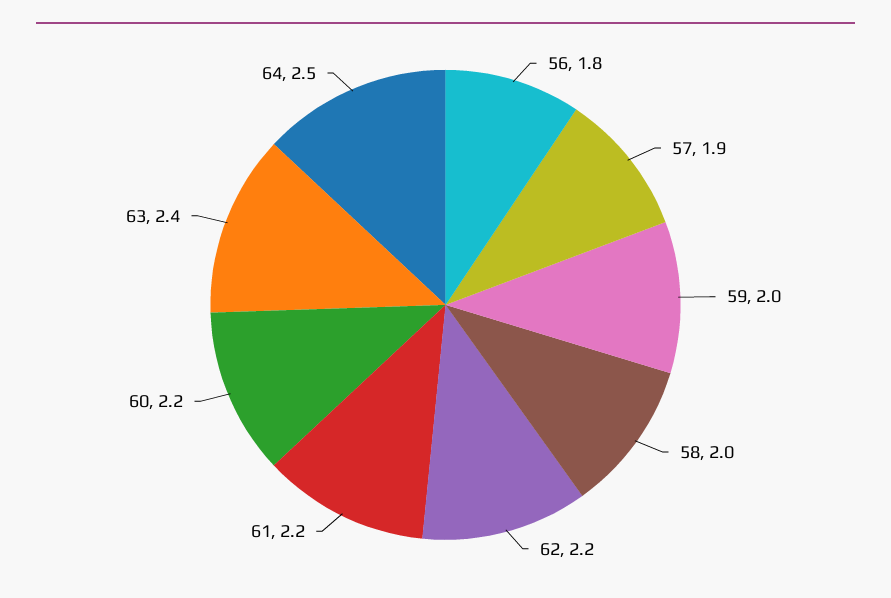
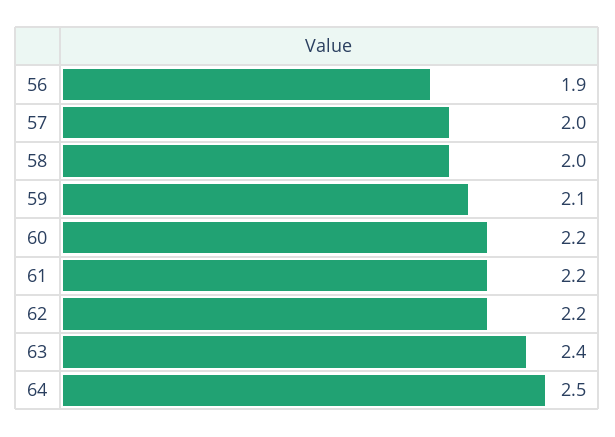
  {
-   "56": 1.8,
+   "56": 1.9,
-   "57": 1.9,
+   "57": 2,
-   "59": 2,
+   "59": 2.1,
    "58": 2,
    "62": 2.2,
    "61": 2.2,
    "60": 2.2,
    "63": 2.4,
    "64": 2.5
  }

